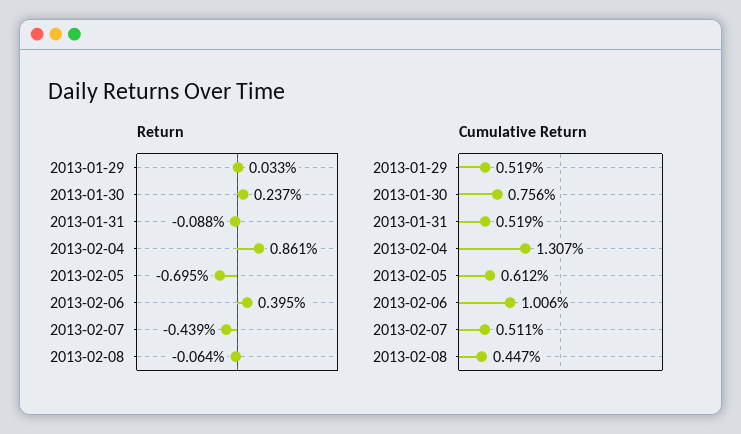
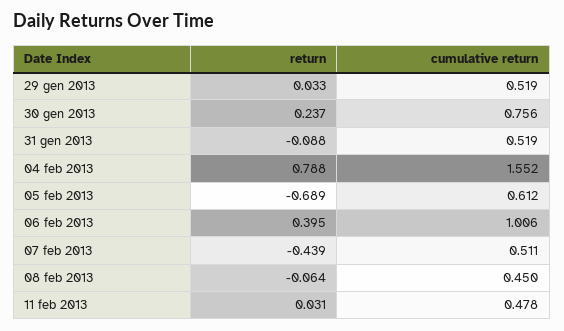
  {
    "Return": {
      "2013-01-29": 0.033,
      "2013-01-30": 0.237,
      "2013-01-31": -0.088,
-     "2013-02-04": 0.861,
+     "2013-02-04": 0.788,
-     "2013-02-05": -0.695,
+     "2013-02-05": -0.689,
      "2013-02-06": 0.395,
      "2013-02-07": -0.439,
-     "2013-02-08": -0.064
+     "2013-02-08": -0.064,
+     "11 feb 2013": 0.031
    },
    "Cumulative Return": {
      "2013-01-29": 0.519,
      "2013-01-30": 0.756,
      "2013-01-31": 0.519,
-     "2013-02-04": 1.307,
+     "2013-02-04": 1.552,
      "2013-02-05": 0.612,
      "2013-02-06": 1.006,
      "2013-02-07": 0.511,
-     "2013-02-08": 0.447
+     "2013-02-08": 0.45,
+     "11 feb 2013": 0.478
    }
  }

